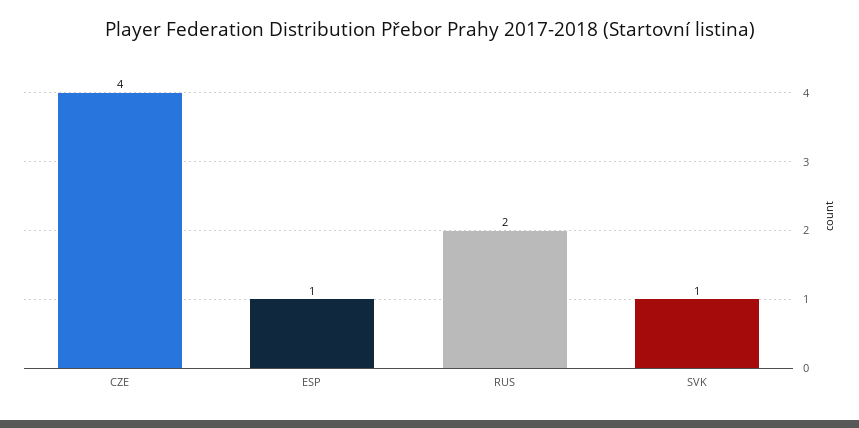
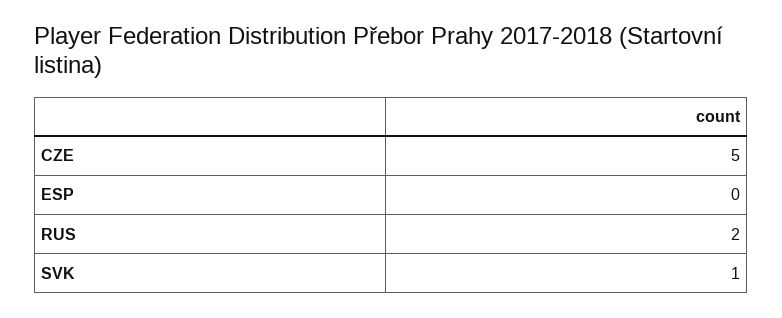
  {
-   "CZE": 4,
+   "CZE": 5,
-   "ESP": 1,
+   "ESP": 0,
    "RUS": 2,
    "SVK": 1
  }

